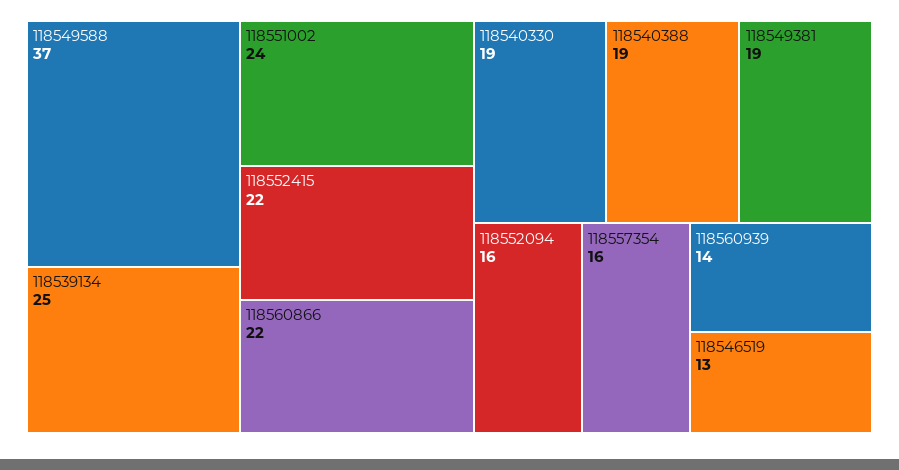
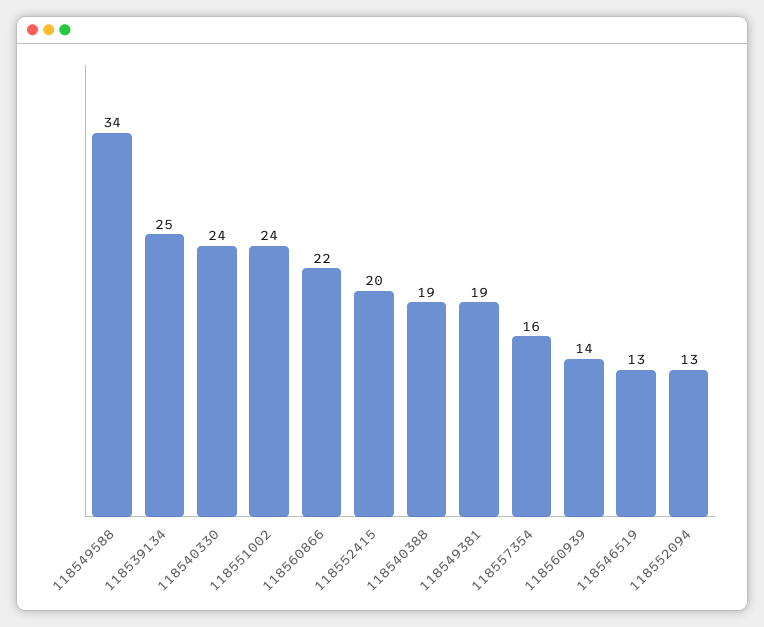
  {
-   "118549588": 37,
+   "118549588": 34,
    "118539134": 25,
    "118551002": 24,
-   "118552415": 22,
+   "118552415": 20,
    "118560866": 22,
-   "118540330": 19,
+   "118540330": 24,
    "118540388": 19,
    "118549381": 19,
-   "118552094": 16,
+   "118552094": 13,
    "118557354": 16,
    "118560939": 14,
    "118546519": 13
  }

